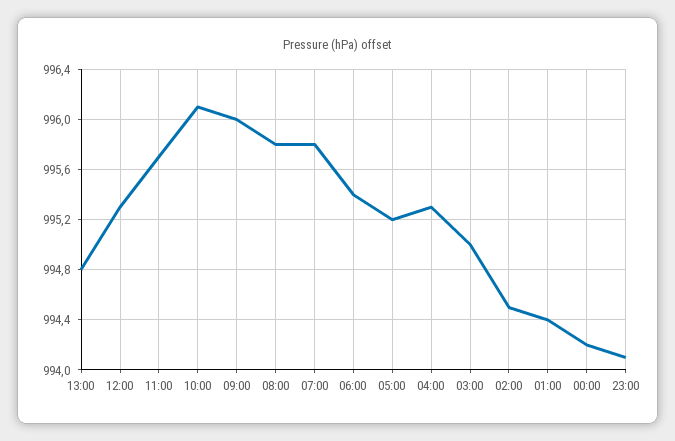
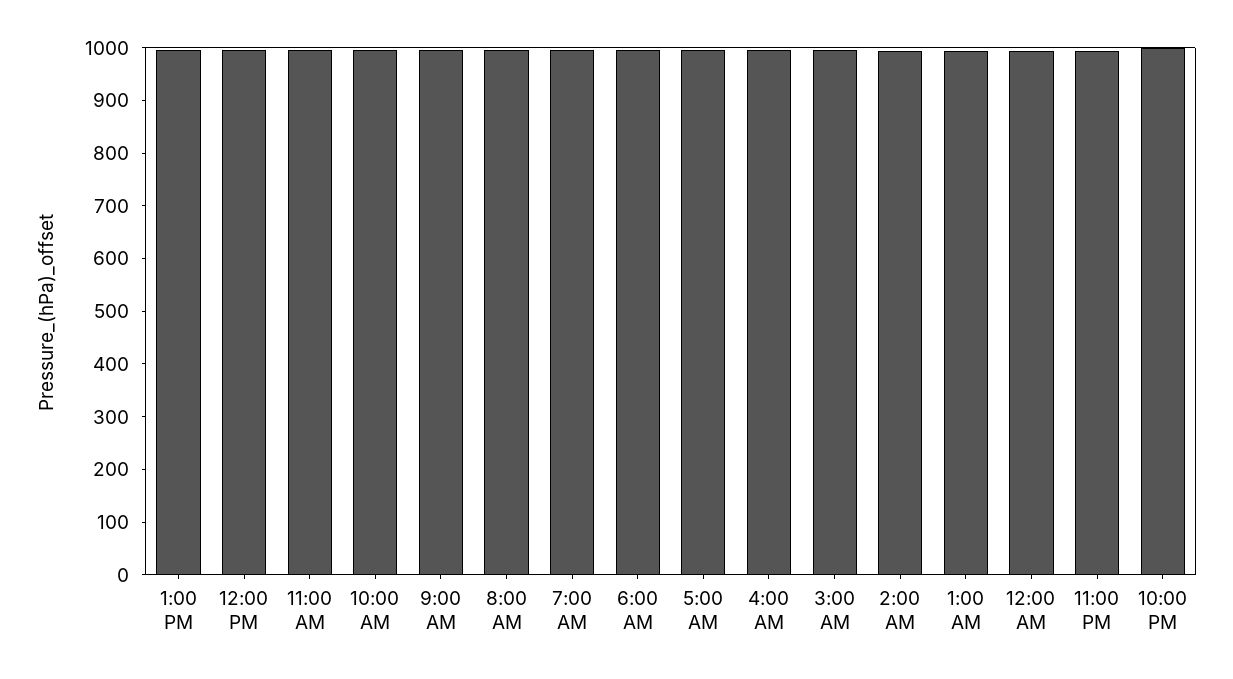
  {
    "13:00": 994.8,
    "12:00": 995.3,
    "11:00": 995.7,
    "10:00": 996.1,
    "09:00": 996,
    "08:00": 995.8,
    "07:00": 995.8,
    "06:00": 995.4,
    "05:00": 995.2,
    "04:00": 995.3,
    "03:00": 995,
    "02:00": 994.5,
    "01:00": 994.4,
    "00:00": 994.2,
-   "23:00": 994.1
+   "23:00": 994.1,
+   "10:00 PM": 1000
  }

